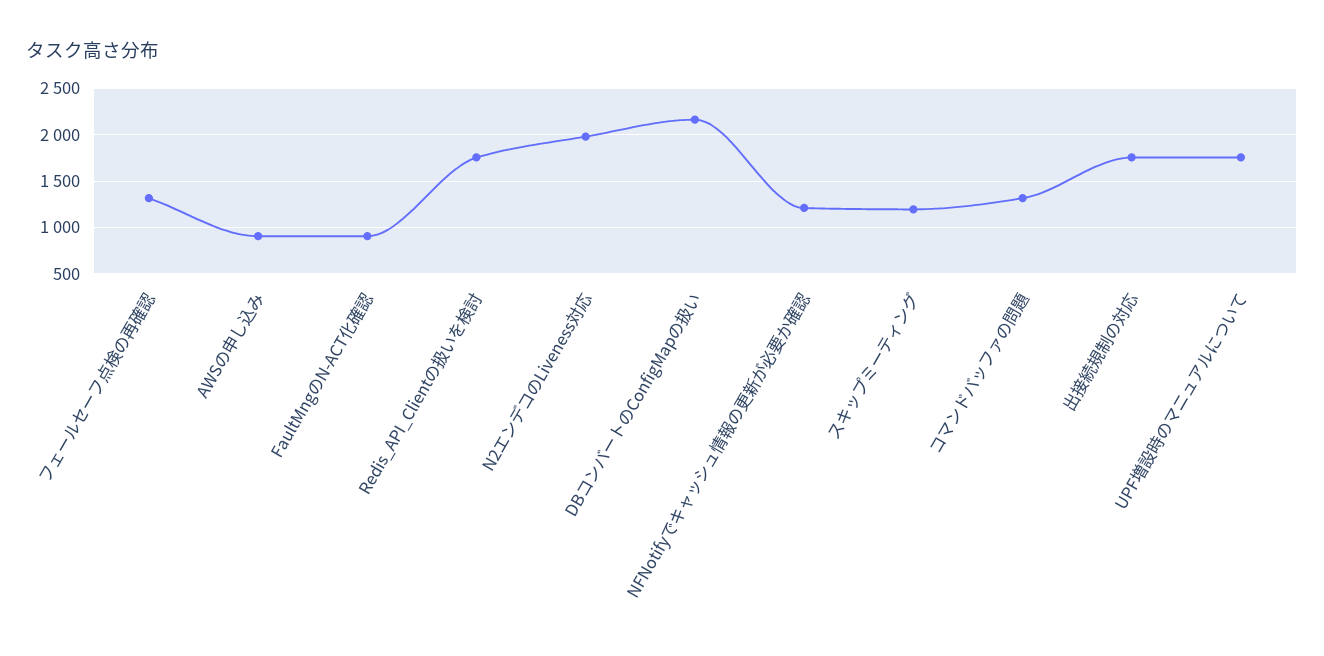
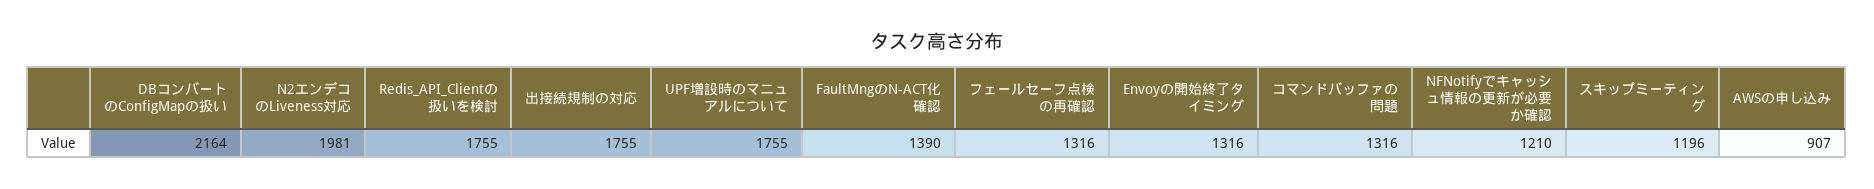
  {
    "フェールセーフ点検の再確認": 1316,
    "AWSの申し込み": 907,
-   "FaultMngのN-ACT化確認": 900,
+   "FaultMngのN-ACT化確認": 1390,
    "Redis_API_Clientの扱いを検討": 1755,
    "N2エンデコのLiveness対応": 1981,
    "DBコンバートのConfigMapの扱い": 2164,
    "NFNotifyでキャッシュ情報の更新が必要か確認": 1210,
    "スキップミーティング": 1196,
    "コマンドバッファの問題": 1316,
    "出接続規制の対応": 1755,
-   "UPF増設時のマニュアルについて": 1755
+   "UPF増設時のマニュアルについて": 1755,
+   "Envoyの開始終了タイミング": 1316
  }

